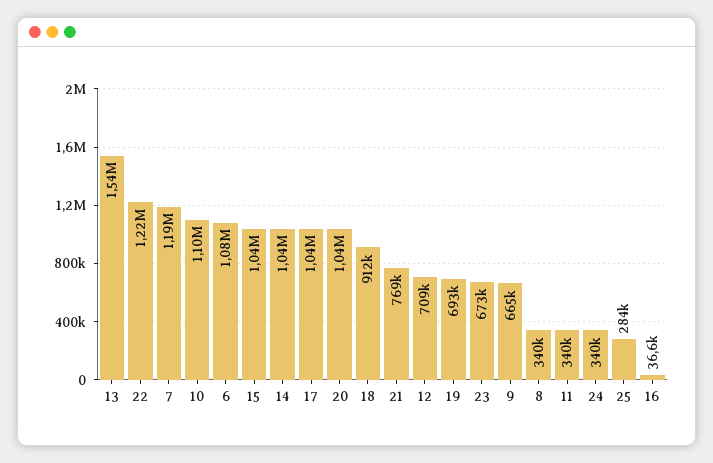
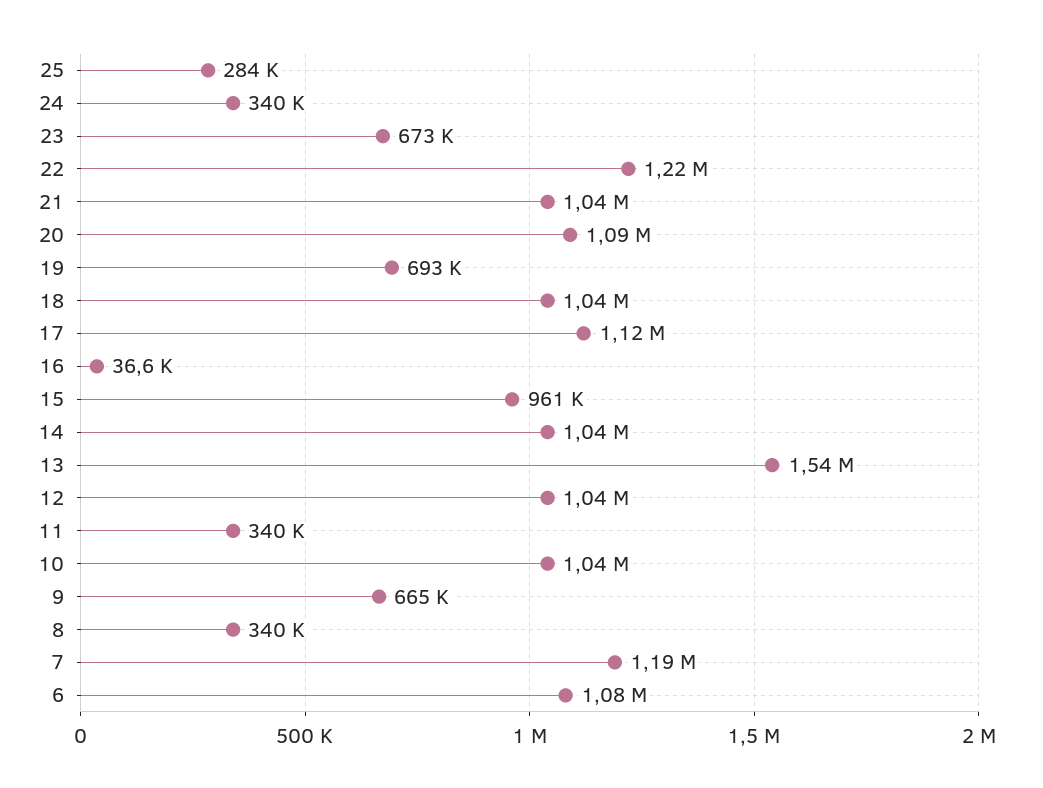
  {
    "13": 1540000,
    "22": 1220000,
    "7": 1190000,
-   "10": 1100000,
+   "10": 1040000,
    "6": 1080000,
-   "15": 1040000,
+   "15": 961000,
    "14": 1040000,
-   "17": 1040000,
+   "17": 1120000,
-   "20": 1040000,
+   "20": 1090000,
-   "18": 912000,
+   "18": 1040000,
-   "21": 769000,
+   "21": 1040000,
-   "12": 709000,
+   "12": 1040000,
    "19": 693000,
    "23": 673000,
    "9": 665000,
    "8": 340000,
    "11": 340000,
    "24": 340000,
    "25": 284000,
    "16": 36600
  }

